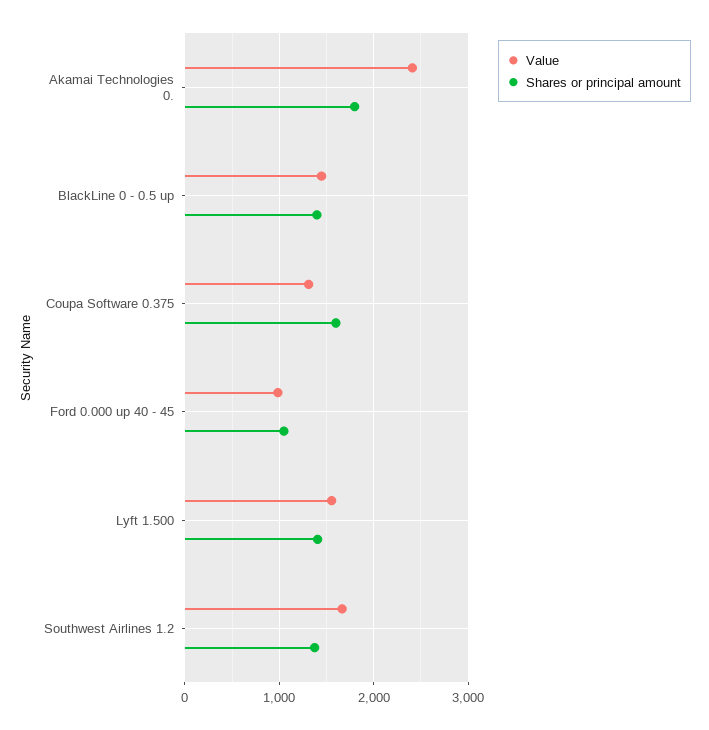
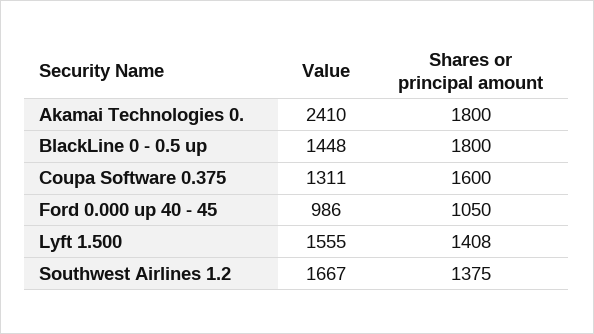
  {
    "Value": {
      "Akamai Technologies 0.": 2410,
      "BlackLine 0 - 0.5 up": 1448,
      "Coupa Software 0.375": 1311,
      "Ford 0.000 up 40 - 45": 986,
      "Lyft 1.500": 1555,
      "Southwest Airlines 1.2": 1667
    },
    "Shares or principal amount": {
      "Akamai Technologies 0.": 1800,
-     "BlackLine 0 - 0.5 up": 1400,
+     "BlackLine 0 - 0.5 up": 1800,
      "Coupa Software 0.375": 1600,
      "Ford 0.000 up 40 - 45": 1050,
      "Lyft 1.500": 1408,
      "Southwest Airlines 1.2": 1375
    }
  }

